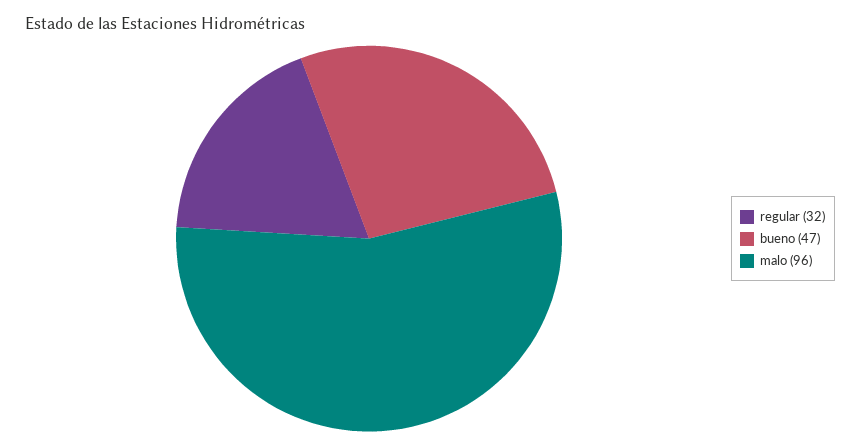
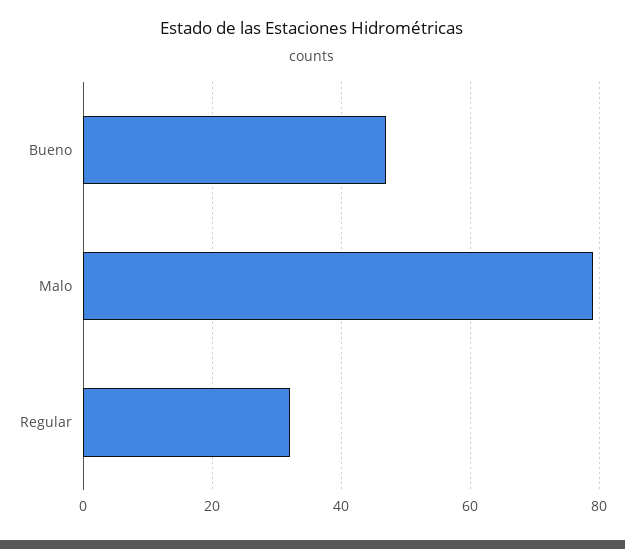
  {
    "regular": 32,
    "bueno": 47,
-   "malo": 96
+   "malo": 80
  }

